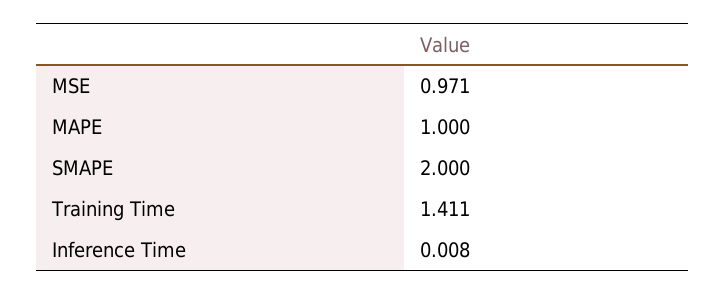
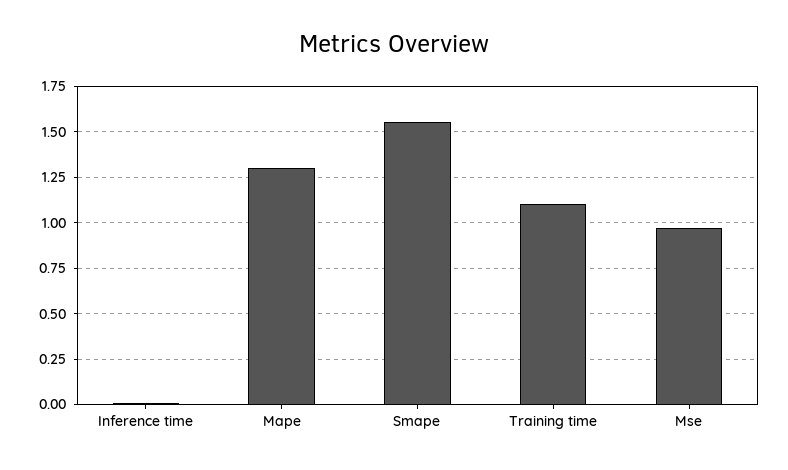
  {
    "MSE": 0.971,
-   "MAPE": 1,
+   "MAPE": 1.3,
-   "SMAPE": 2,
+   "SMAPE": 1.55,
-   "Training Time": 1.411,
+   "Training Time": 1.1,
    "Inference Time": 0.008
  }

